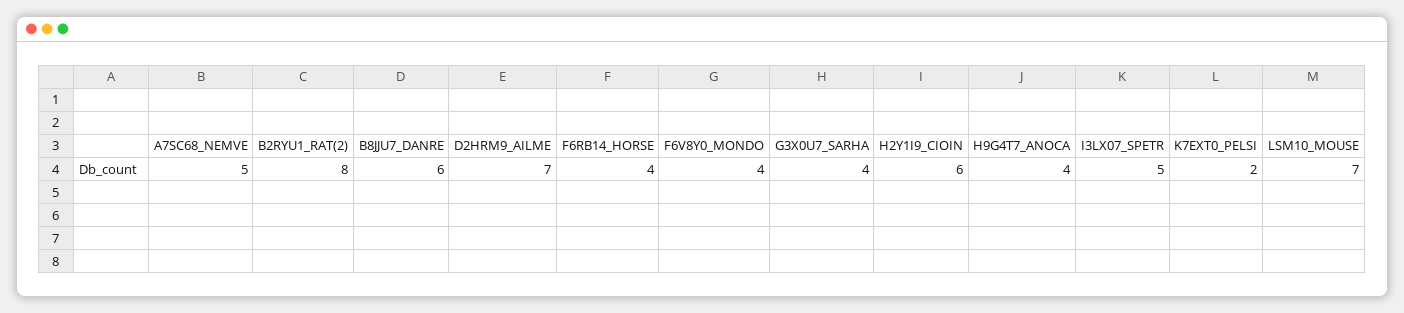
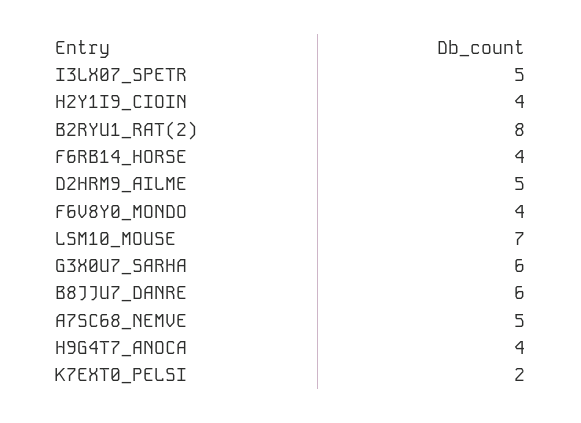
  {
    "A7SC68_NEMVE": 5,
    "B2RYU1_RAT(2)": 8,
    "B8JJU7_DANRE": 6,
-   "D2HRM9_AILME": 7,
+   "D2HRM9_AILME": 5,
    "F6RB14_HORSE": 4,
    "F6V8Y0_MONDO": 4,
-   "G3X0U7_SARHA": 4,
+   "G3X0U7_SARHA": 6,
-   "H2Y1I9_CIOIN": 6,
+   "H2Y1I9_CIOIN": 4,
    "H9G4T7_ANOCA": 4,
    "I3LX07_SPETR": 5,
    "K7EXT0_PELSI": 2,
    "LSM10_MOUSE": 7
  }

